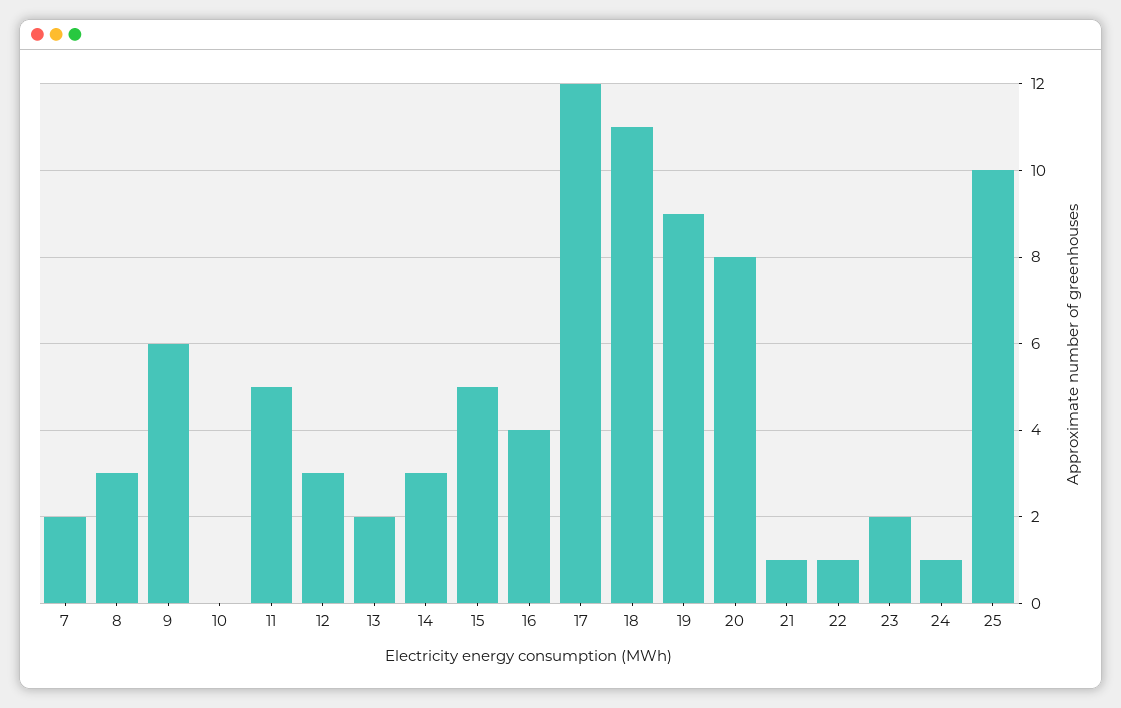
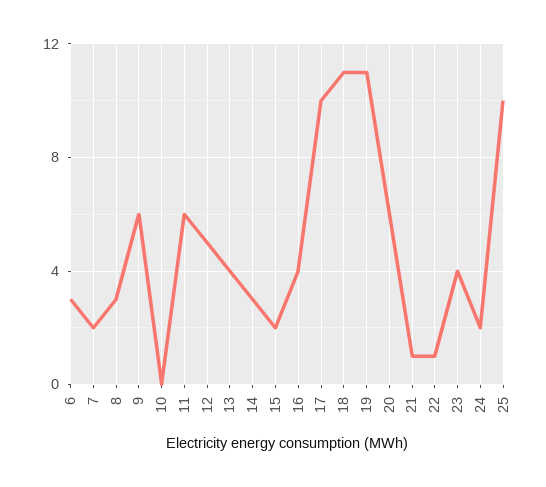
  {
    "7": 2,
    "8": 3,
    "9": 6,
    "10": 0,
-   "11": 5,
+   "11": 6,
-   "12": 3,
+   "12": 5,
-   "13": 2,
+   "13": 4,
    "14": 3,
-   "15": 5,
+   "15": 2,
    "16": 4,
-   "17": 12,
+   "17": 10,
    "18": 11,
-   "19": 9,
+   "19": 11,
-   "20": 8,
+   "20": 6,
    "21": 1,
    "22": 1,
-   "23": 2,
+   "23": 4,
-   "24": 1,
+   "24": 2,
-   "25": 10
+   "25": 10,
+   "6": 3
  }

